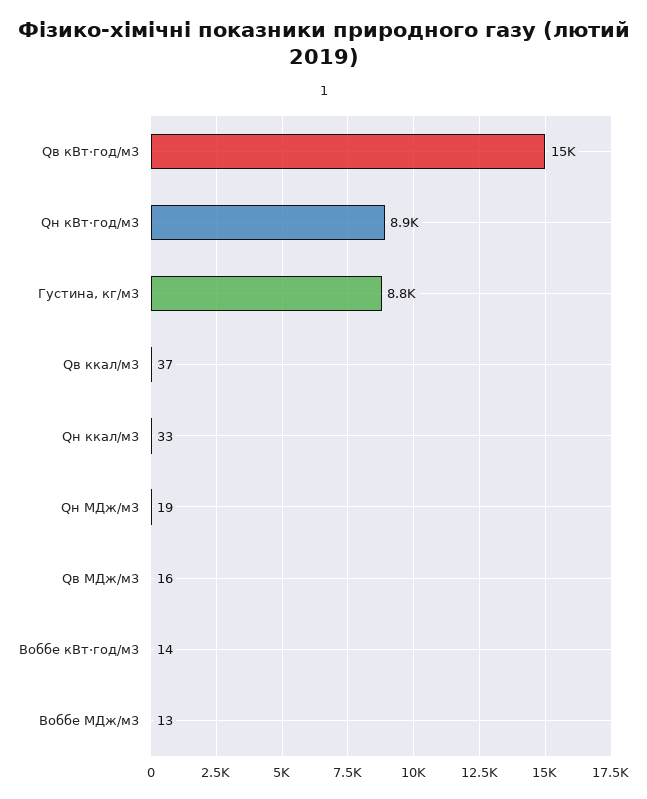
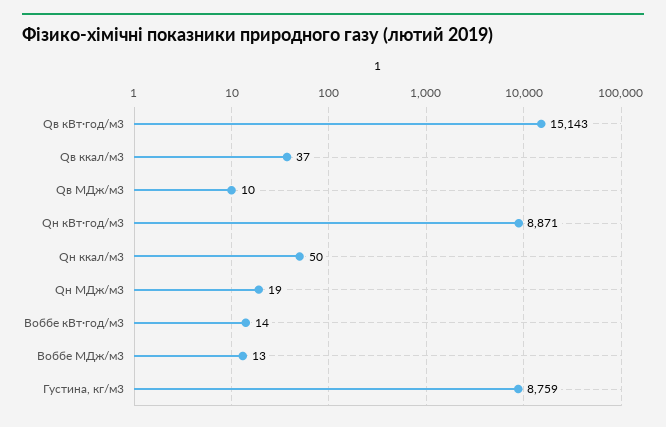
  {
    "Qв кВт·год/м3": 15143,
    "Qн кВт·год/м3": 8871,
    "Густина, кг/м3": 8759,
    "Qв ккал/м3": 37,
-   "Qн ккал/м3": 33,
+   "Qн ккал/м3": 50,
    "Qн МДж/м3": 19,
-   "Qв МДж/м3": 16,
+   "Qв МДж/м3": 10,
    "Воббе кВт·год/м3": 14,
    "Воббе МДж/м3": 13
  }

